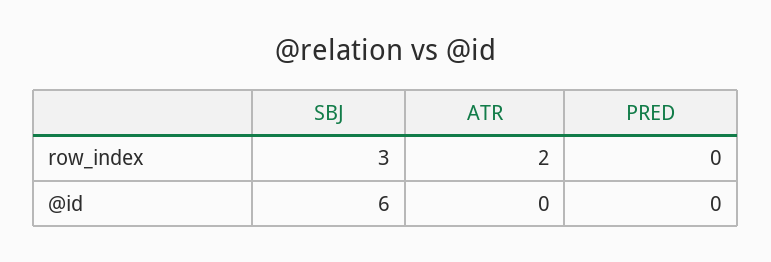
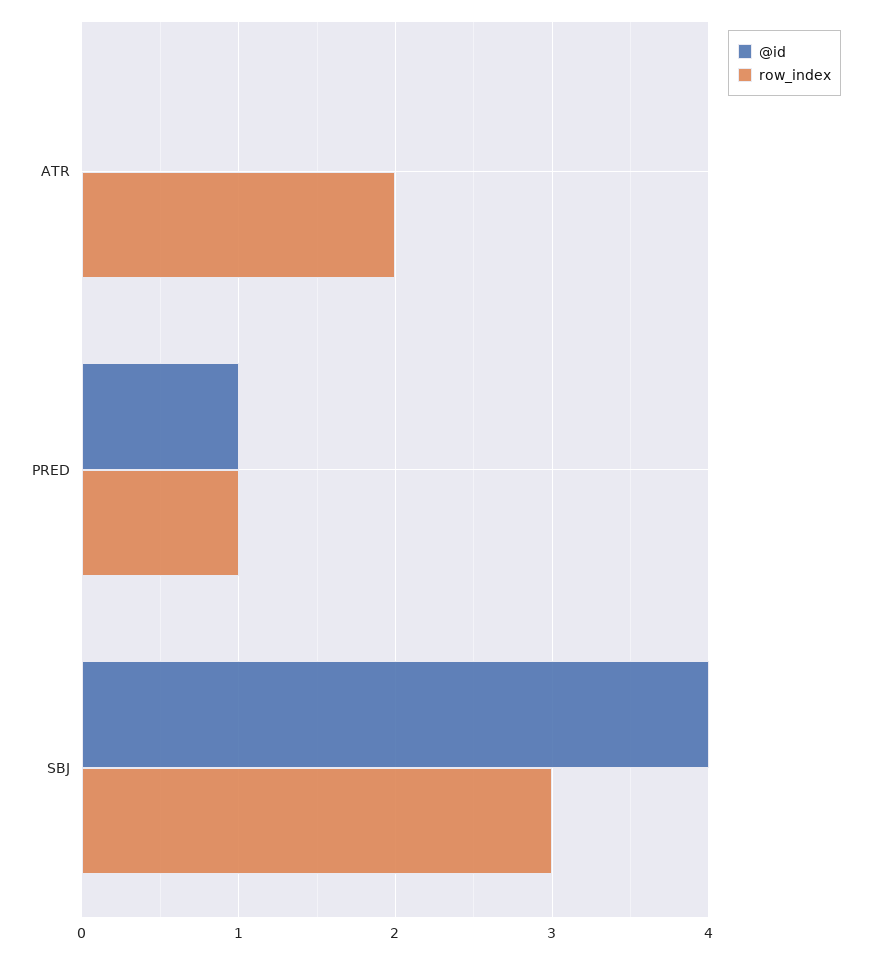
  {
    "row_index": {
      "SBJ": 3,
      "ATR": 2,
-     "PRED": 0
+     "PRED": 1
    },
    "@id": {
-     "SBJ": 6,
+     "SBJ": 4,
      "ATR": 0,
-     "PRED": 0
+     "PRED": 1
    }
  }

